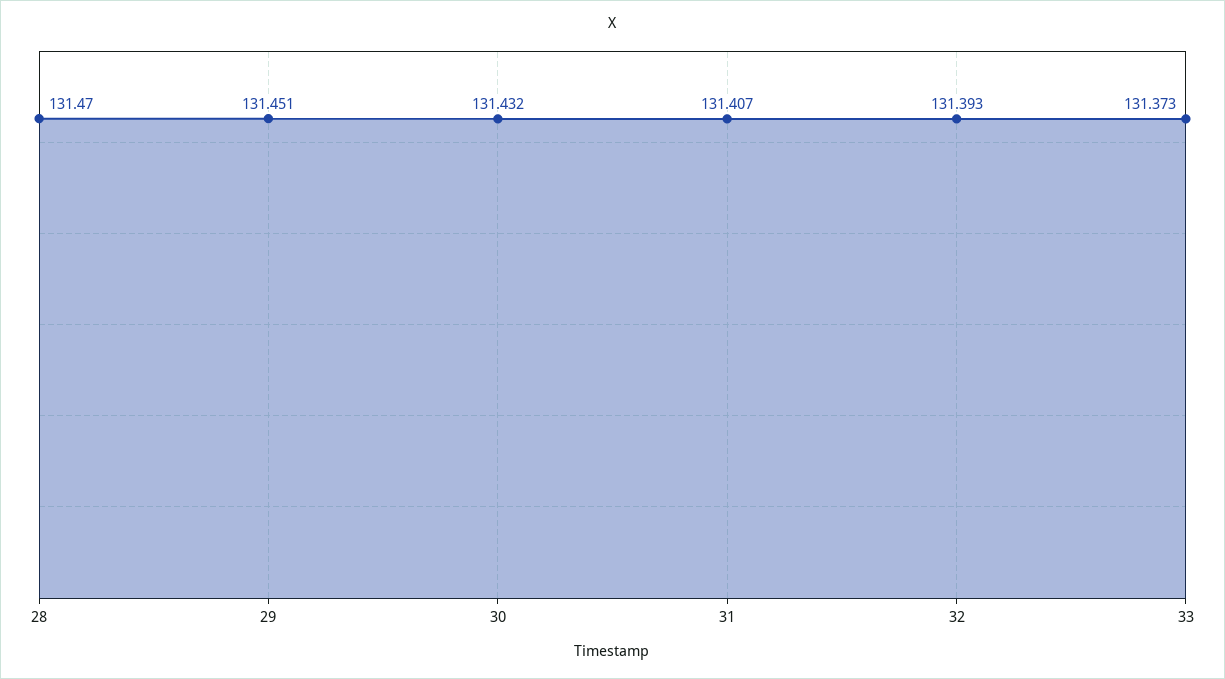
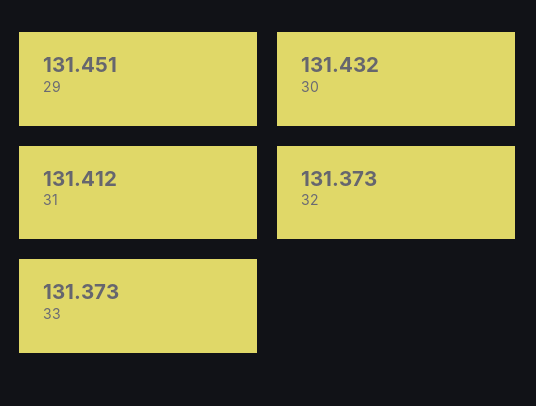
  {
-   "28": 131.47,
    "29": 131.451,
    "30": 131.432,
-   "31": 131.407,
+   "31": 131.412,
-   "32": 131.393,
+   "32": 131.373,
    "33": 131.373
  }

